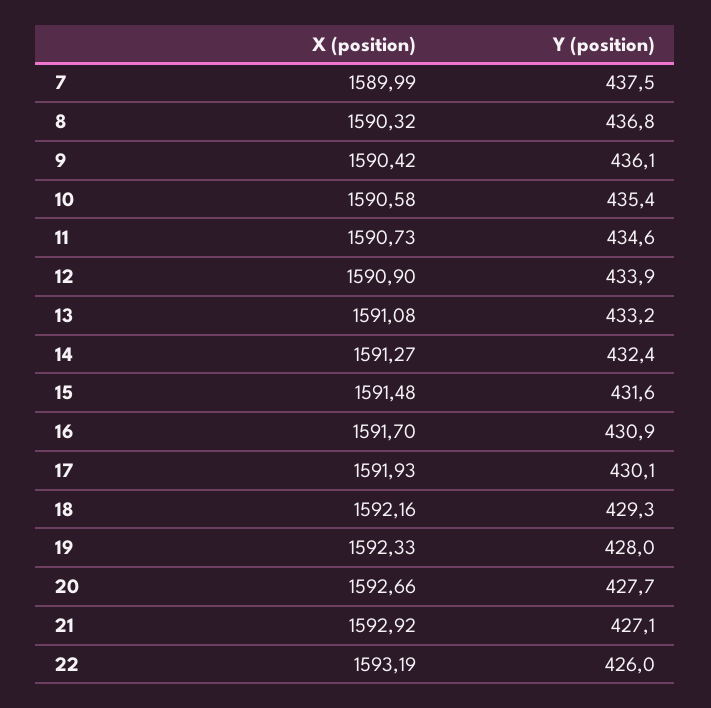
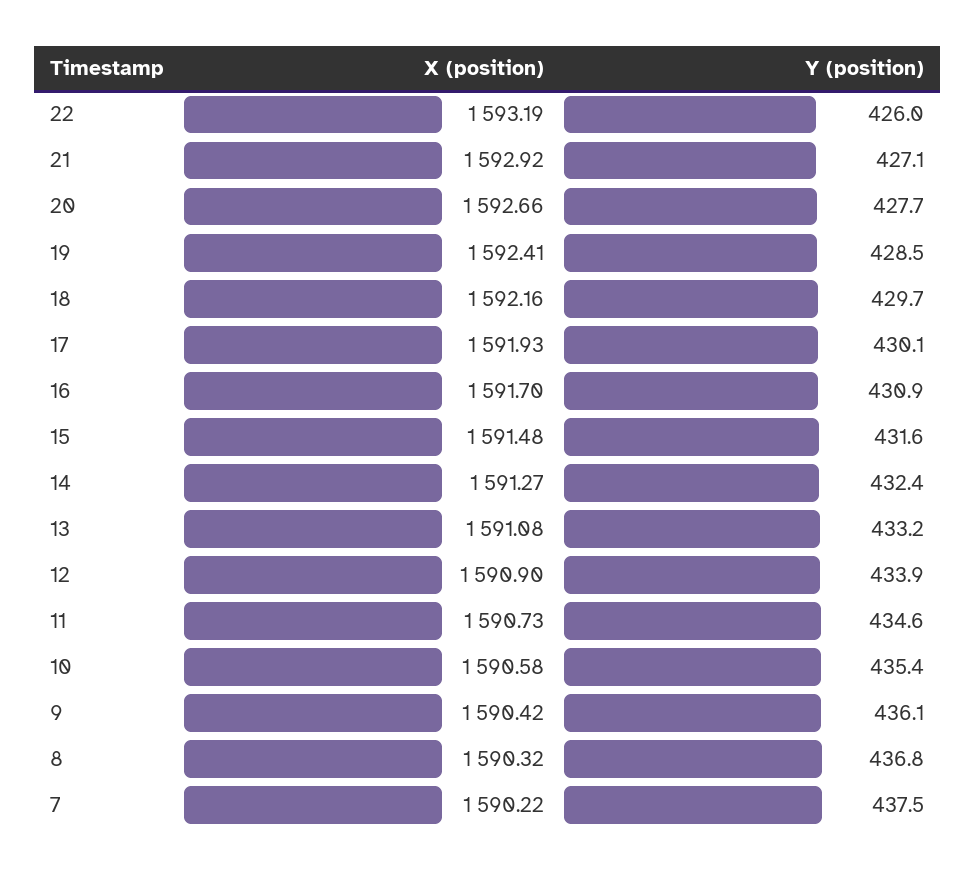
  {
    "X (position)": {
-     "7": 1589.99,
+     "7": 1590.22,
      "8": 1590.32,
      "9": 1590.42,
      "10": 1590.58,
      "11": 1590.73,
      "12": 1590.9,
      "13": 1591.08,
      "14": 1591.27,
      "15": 1591.48,
      "16": 1591.7,
      "17": 1591.93,
      "18": 1592.16,
-     "19": 1592.33,
+     "19": 1592.41,
      "20": 1592.66,
      "21": 1592.92,
      "22": 1593.19
    },
    "Y (position)": {
      "7": 437.5,
      "8": 436.8,
      "9": 436.1,
      "10": 435.4,
      "11": 434.6,
      "12": 433.9,
      "13": 433.2,
      "14": 432.4,
      "15": 431.6,
      "16": 430.9,
      "17": 430.1,
-     "18": 429.3,
+     "18": 429.7,
-     "19": 428,
+     "19": 428.5,
      "20": 427.7,
      "21": 427.1,
      "22": 426
    }
  }

